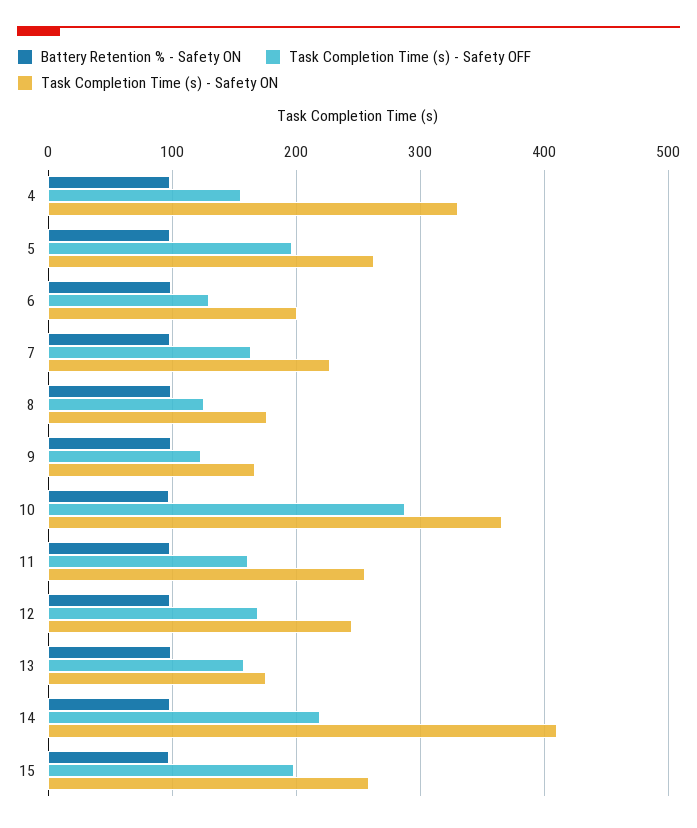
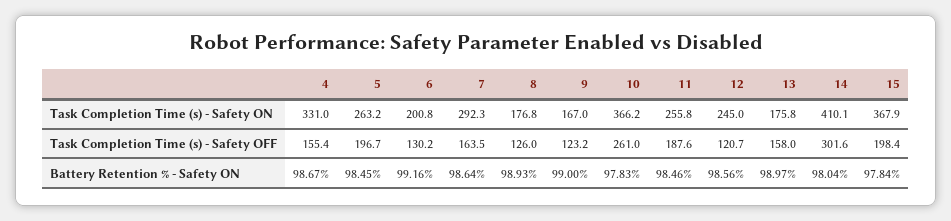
  {
    "Battery Retention % - Safety ON": {
      "4": 98.67,
      "5": 98.45,
      "6": 99.16,
      "7": 98.64,
      "8": 98.93,
      "9": 99,
      "10": 97.83,
      "11": 98.46,
      "12": 98.56,
      "13": 98.97,
      "14": 98.04,
      "15": 97.84
    },
    "Task Completion Time (s) - Safety OFF": {
      "4": 155.4,
      "5": 196.7,
      "6": 130.2,
      "7": 163.5,
      "8": 126,
      "9": 123.2,
-     "10": 290,
+     "10": 261,
-     "11": 160,
+     "11": 187.6,
-     "12": 170,
+     "12": 120.7,
      "13": 158,
-     "14": 220,
+     "14": 301.6,
      "15": 198.4
    },
    "Task Completion Time (s) - Safety ON": {
      "4": 331,
      "5": 263.2,
      "6": 200.8,
-     "7": 230,
+     "7": 292.3,
      "8": 176.8,
      "9": 167,
      "10": 366.2,
      "11": 255.8,
      "12": 245,
      "13": 175.8,
      "14": 410.1,
-     "15": 260
+     "15": 367.9
    }
  }

